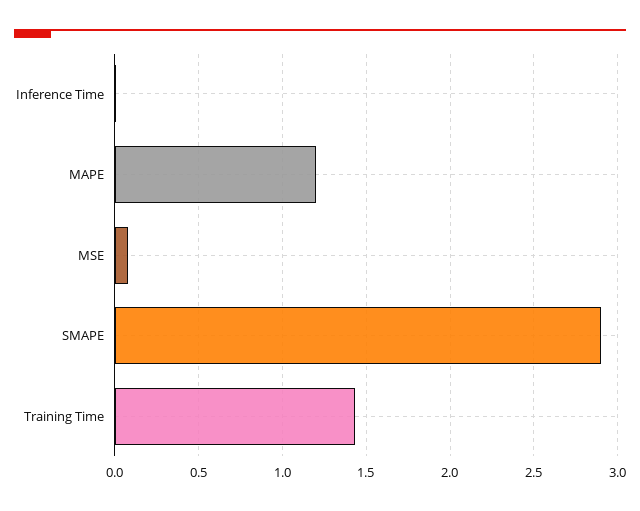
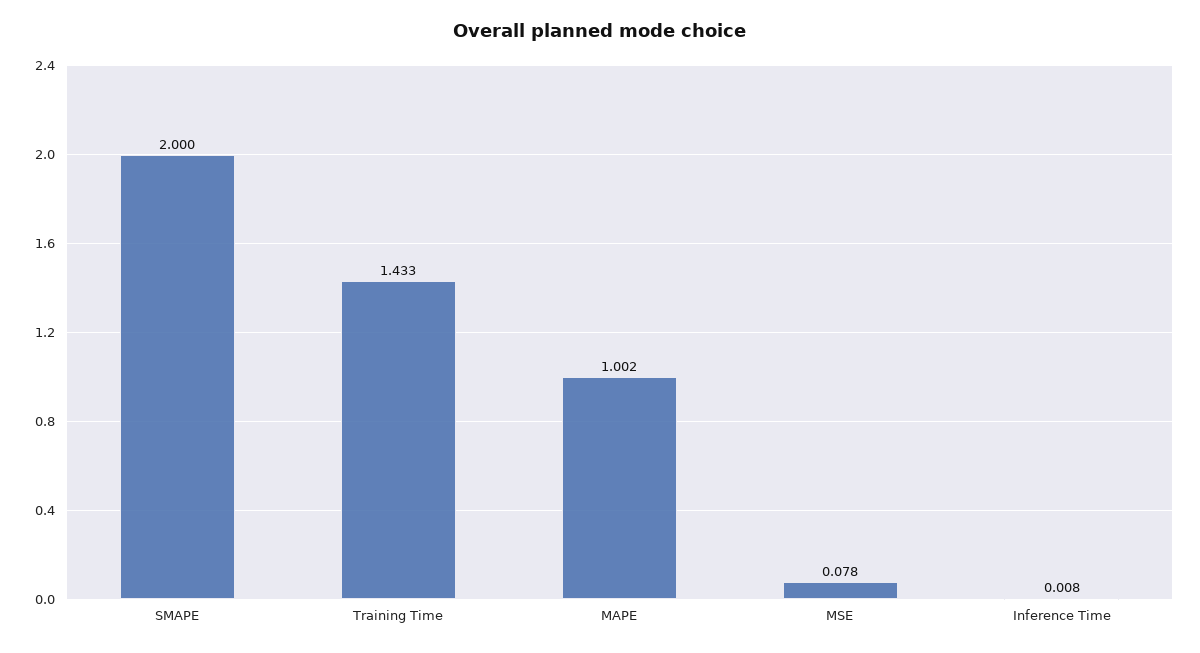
  {
    "Inference Time": 0.008,
-   "MAPE": 1.2,
+   "MAPE": 1.002,
    "MSE": 0.078,
-   "SMAPE": 2.9,
+   "SMAPE": 2,
    "Training Time": 1.433
  }

